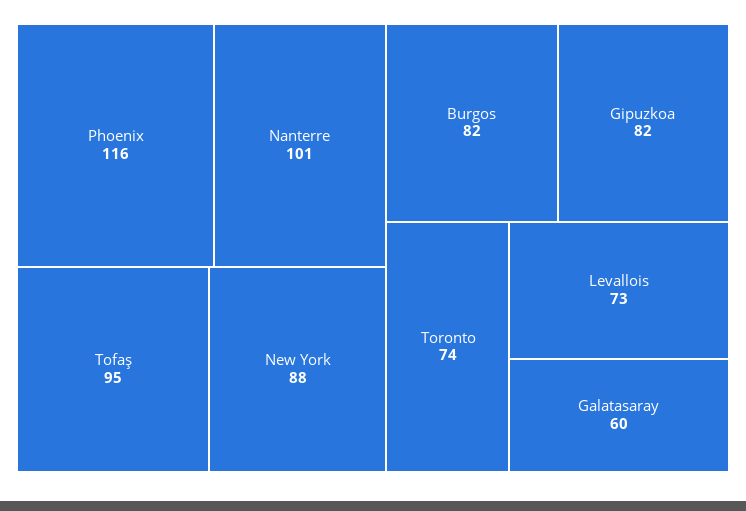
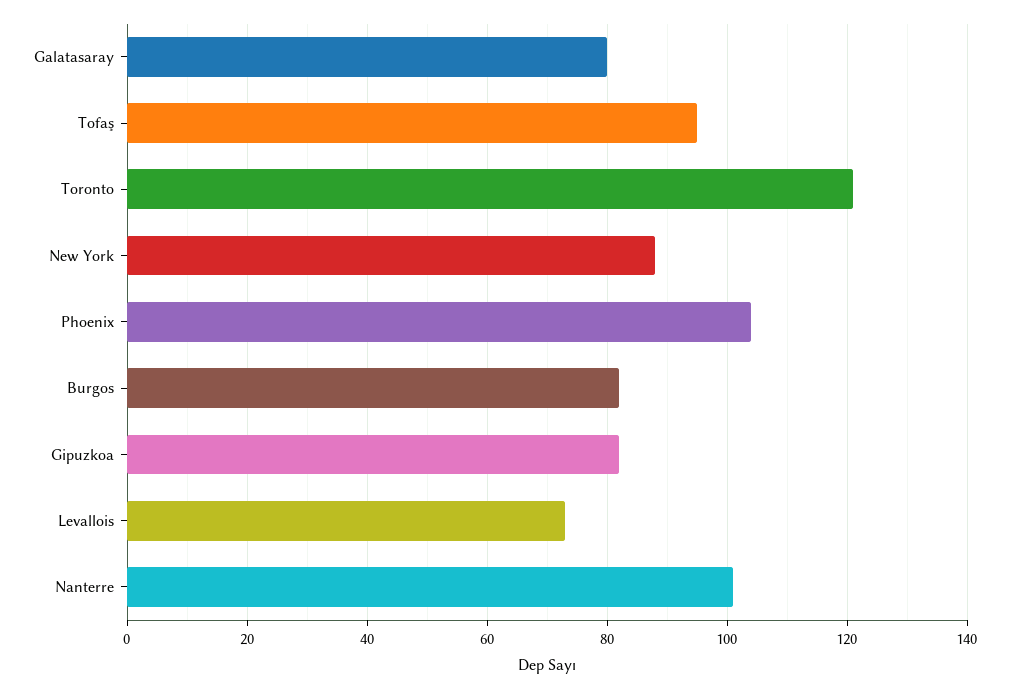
  {
-   "Phoenix": 116,
+   "Phoenix": 105,
    "Nanterre": 101,
    "Tofaş": 95,
    "New York": 88,
    "Burgos": 82,
    "Gipuzkoa": 82,
-   "Toronto": 74,
+   "Toronto": 120,
    "Levallois": 73,
-   "Galatasaray": 60
+   "Galatasaray": 80
  }

